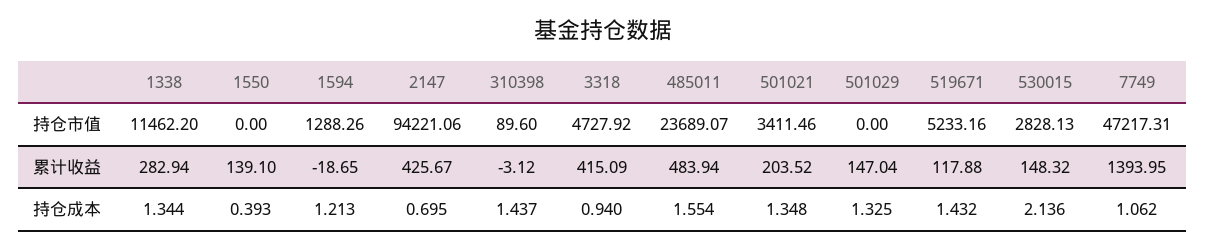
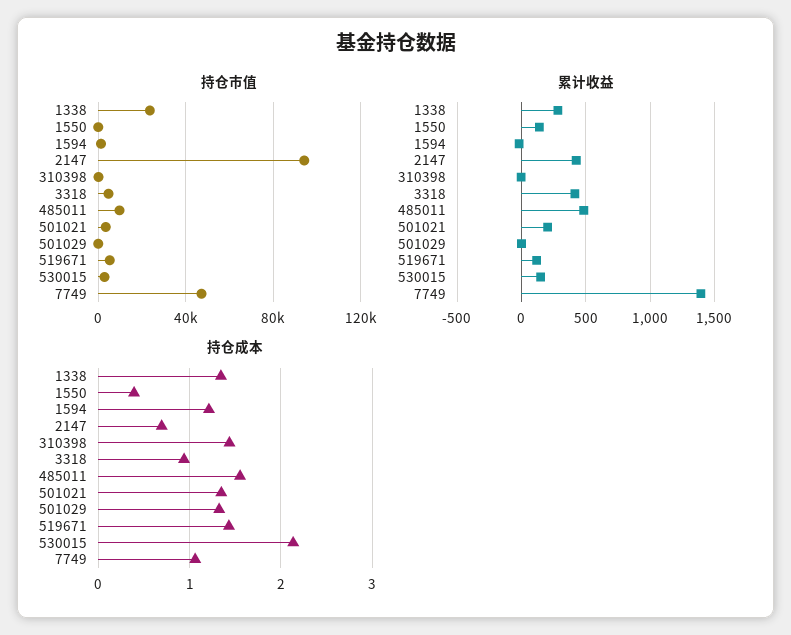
  {
    "持仓市值": {
-     "1338": 11462.2,
+     "1338": 25000,
      "1550": 0,
      "1594": 1288.26,
      "2147": 94221.06,
      "310398": 89.6,
      "3318": 4727.92,
-     "485011": 23689.07,
+     "485011": 10000,
      "501021": 3411.46,
      "501029": 0,
      "519671": 5233.16,
      "530015": 2828.13,
      "7749": 47217.31
    },
    "累计收益": {
      "1338": 282.94,
      "1550": 139.1,
      "1594": -18.65,
      "2147": 425.67,
      "310398": -3.12,
      "3318": 415.09,
      "485011": 483.94,
      "501021": 203.52,
-     "501029": 147.04,
+     "501029": 0,
      "519671": 117.88,
      "530015": 148.32,
      "7749": 1393.95
    },
    "持仓成本": {
      "1338": 1.344,
      "1550": 0.393,
      "1594": 1.213,
      "2147": 0.695,
      "310398": 1.437,
      "3318": 0.94,
      "485011": 1.554,
      "501021": 1.348,
      "501029": 1.325,
      "519671": 1.432,
      "530015": 2.136,
      "7749": 1.062
    }
  }

